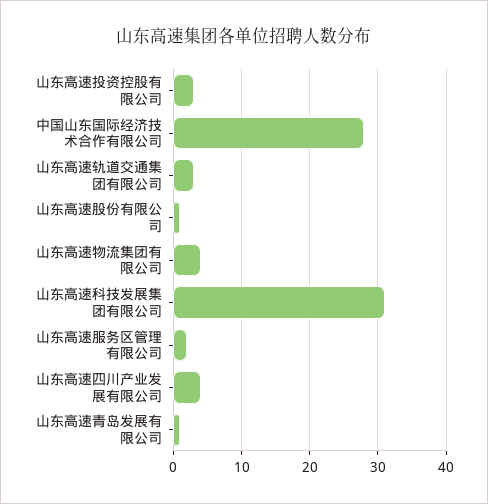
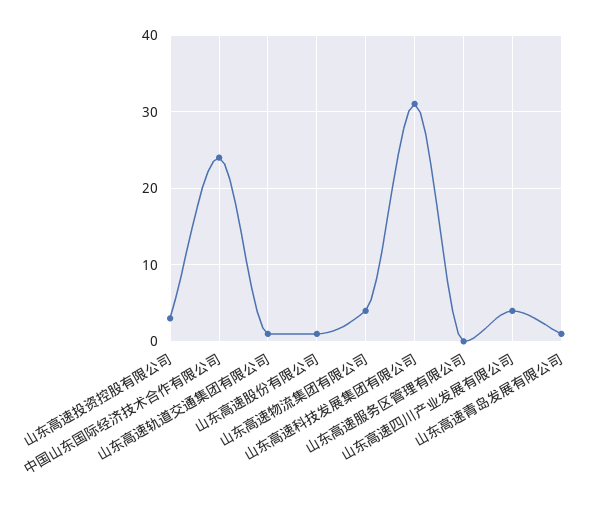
  {
    "山东高速投资控股有限公司": 3,
-   "中国山东国际经济技术合作有限公司": 28,
+   "中国山东国际经济技术合作有限公司": 24,
-   "山东高速轨道交通集团有限公司": 3,
+   "山东高速轨道交通集团有限公司": 1,
    "山东高速股份有限公司": 1,
    "山东高速物流集团有限公司": 4,
    "山东高速科技发展集团有限公司": 31,
-   "山东高速服务区管理有限公司": 2,
+   "山东高速服务区管理有限公司": 0,
    "山东高速四川产业发展有限公司": 4,
    "山东高速青岛发展有限公司": 1
  }

